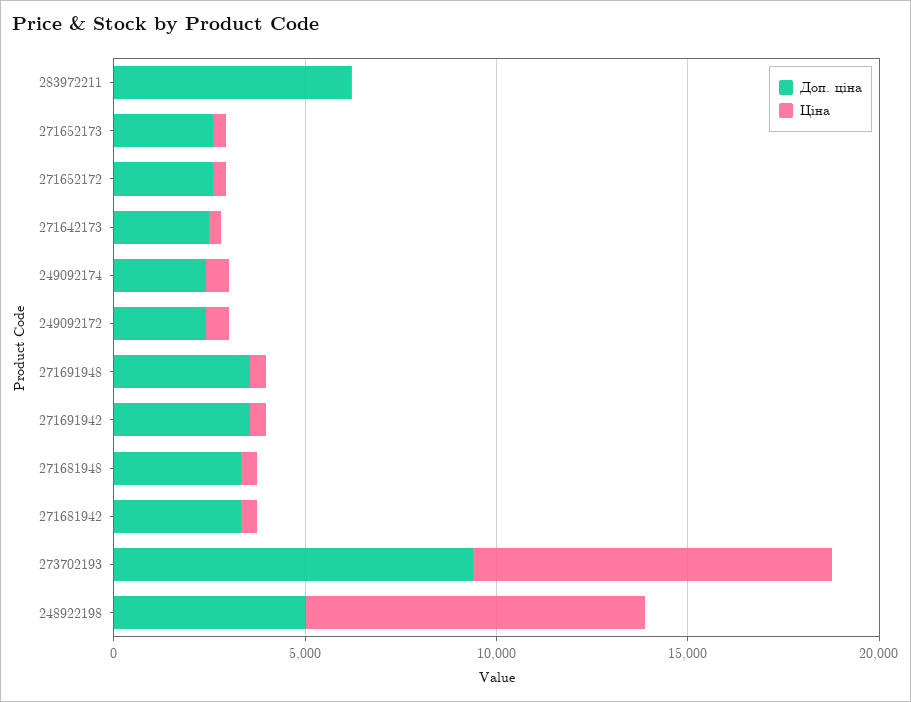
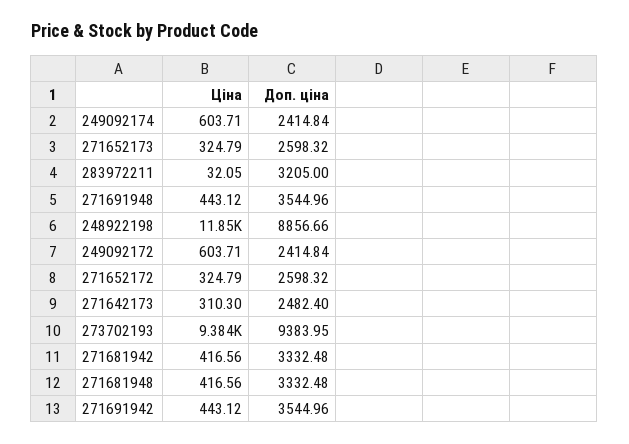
  {
    "Доп. ціна": {
-     "283972211": 6000,
+     "283972211": 3205,
      "271652173": 2598.32,
      "271652172": 2598.32,
      "271642173": 2482.4,
      "249092174": 2414.84,
      "249092172": 2414.84,
      "271691948": 3544.96,
      "271691942": 3544.96,
      "271681948": 3332.48,
      "271681942": 3332.48,
      "273702193": 9383.95,
-     "248922198": 5000
+     "248922198": 8856.66
    },
    "Ціна": {
      "283972211": 32.05,
      "271652173": 324.79,
      "271652172": 324.79,
      "271642173": 310.3,
      "249092174": 603.71,
      "249092172": 603.71,
      "271691948": 443.12,
      "271691942": 443.12,
      "271681948": 416.56,
      "271681942": 416.56,
      "273702193": 9384,
-     "248922198": 9000
+     "248922198": 11850
    }
  }

